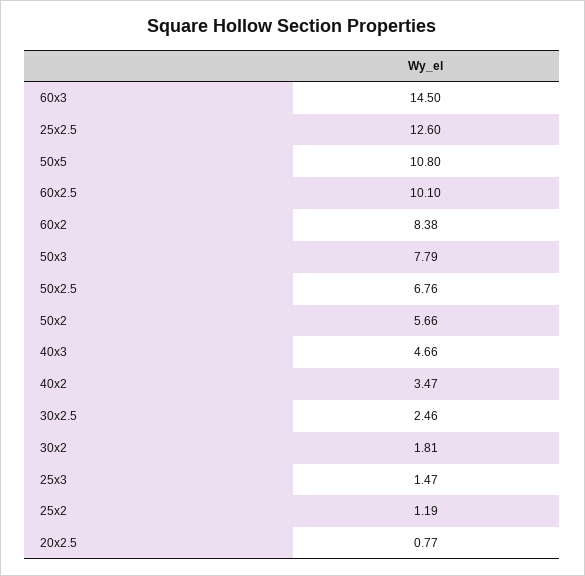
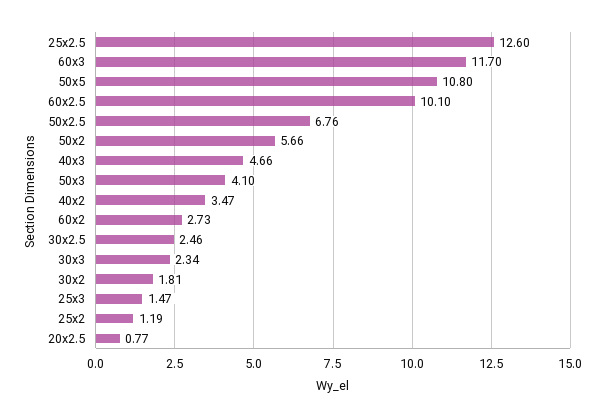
  {
-   "60x3": 14.5,
+   "60x3": 11.7,
    "25x2.5": 12.6,
    "50x5": 10.8,
    "60x2.5": 10.1,
-   "60x2": 8.38,
+   "60x2": 2.73,
-   "50x3": 7.79,
+   "50x3": 4.1,
    "50x2.5": 6.76,
    "50x2": 5.66,
    "40x3": 4.66,
    "40x2": 3.47,
    "30x2.5": 2.46,
    "30x2": 1.81,
    "25x3": 1.47,
    "25x2": 1.19,
-   "20x2.5": 0.77
+   "20x2.5": 0.77,
+   "30x3": 2.34
  }

